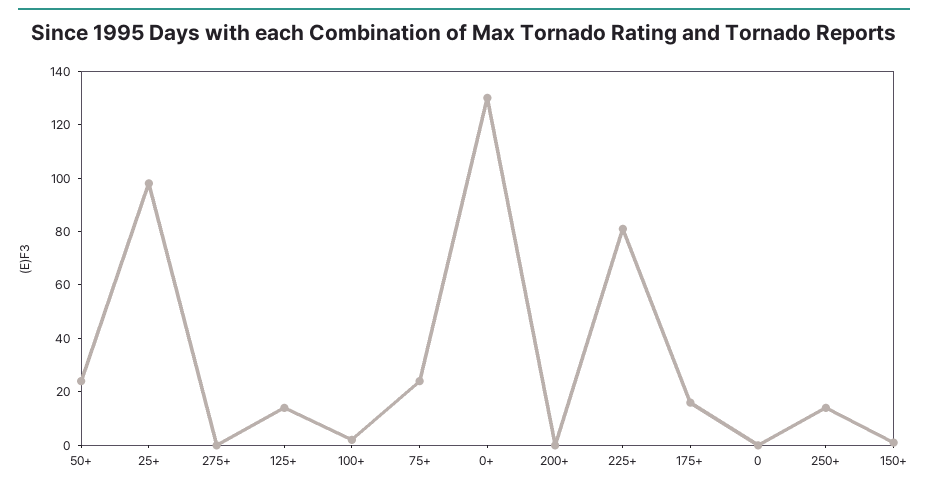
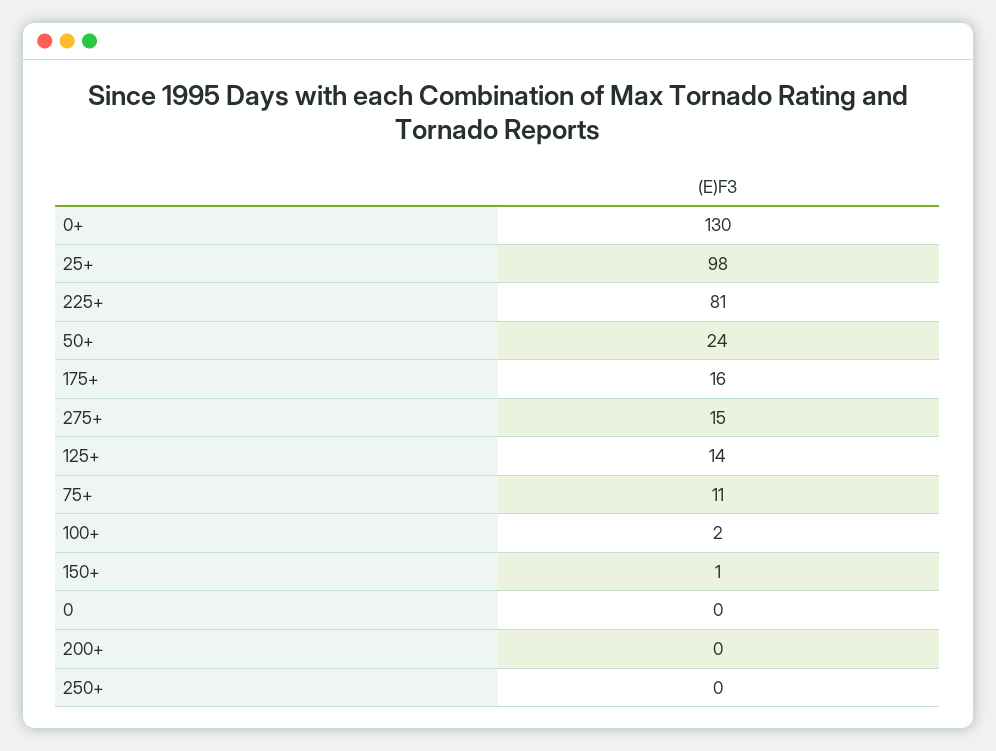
  {
    "50+": 24,
    "25+": 98,
-   "275+": 0,
+   "275+": 15,
    "125+": 14,
    "100+": 2,
-   "75+": 25,
+   "75+": 11,
    "0+": 130,
    "200+": 0,
    "225+": 81,
    "175+": 16,
    "0": 0,
-   "250+": 15,
+   "250+": 0,
    "150+": 1
  }

